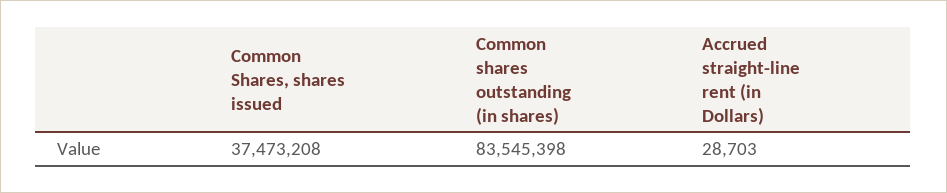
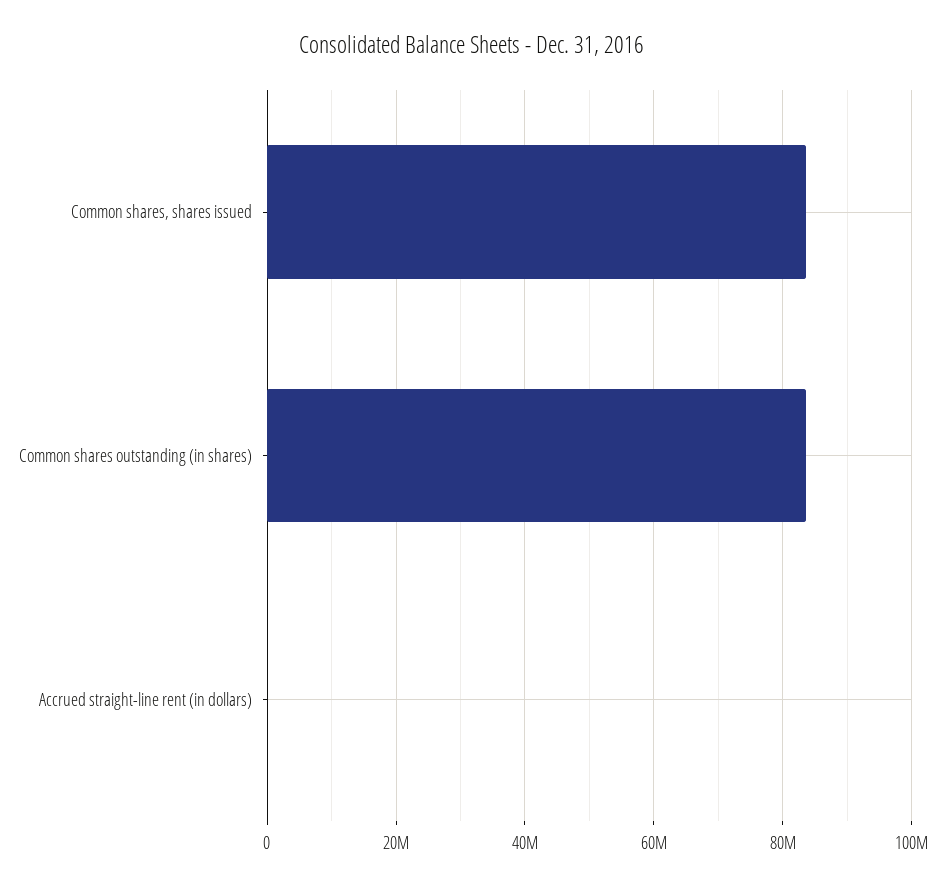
  {
-   "Common Shares, shares issued": 37473208,
+   "Common Shares, shares issued": 84000000,
    "Common shares outstanding (in shares)": 83545398,
    "Accrued straight-line rent (in Dollars)": 28703
  }

